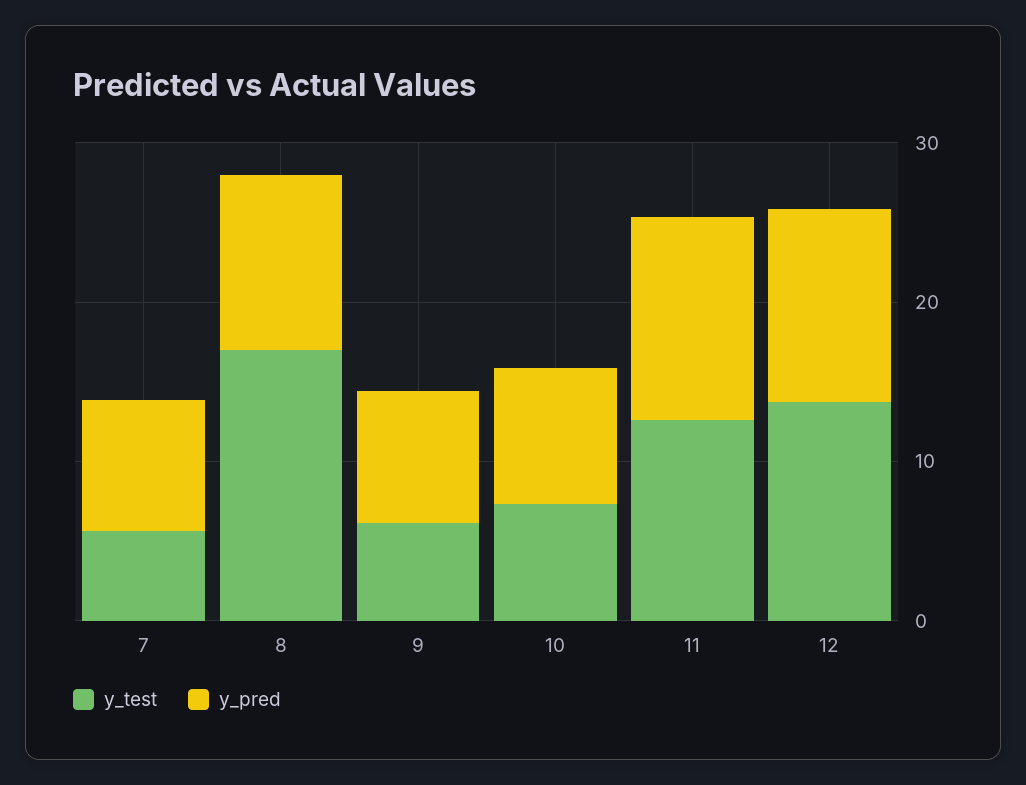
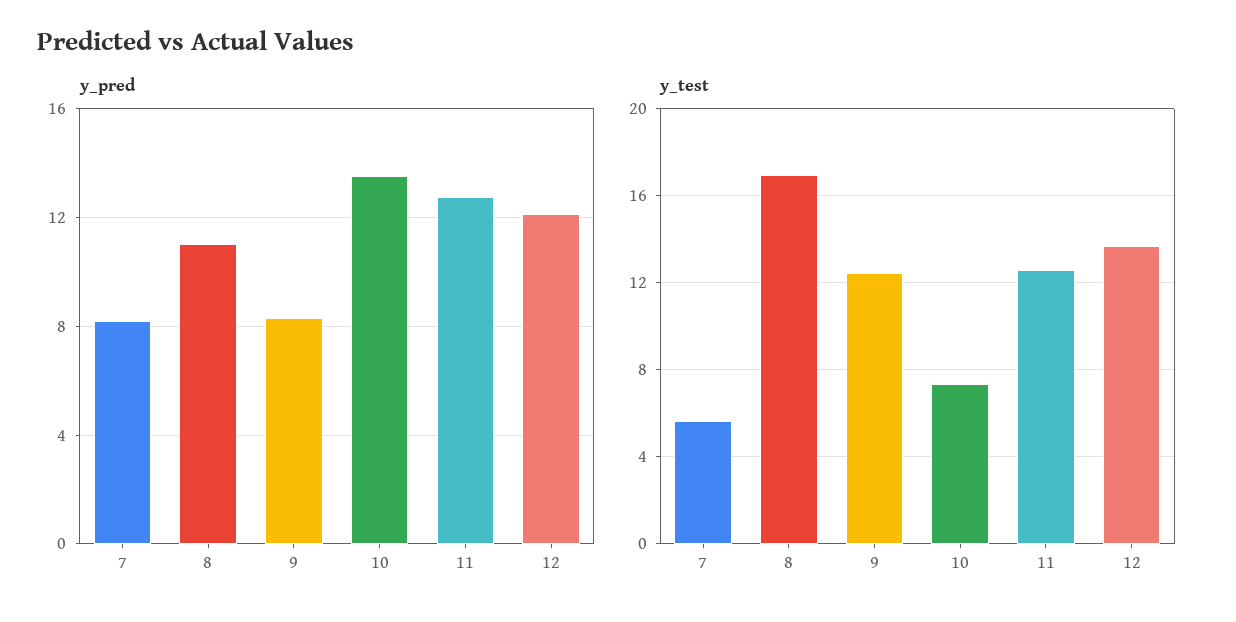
  {
    "y_test": {
      "7": 5.5,
      "8": 17,
-     "9": 6,
+     "9": 12.5,
      "10": 7.5,
      "11": 12.5,
      "12": 13.5
    },
    "y_pred": {
      "7": 8,
      "8": 11,
      "9": 8.5,
-     "10": 8,
+     "10": 13.5,
      "11": 12.5,
      "12": 12
    }
  }

